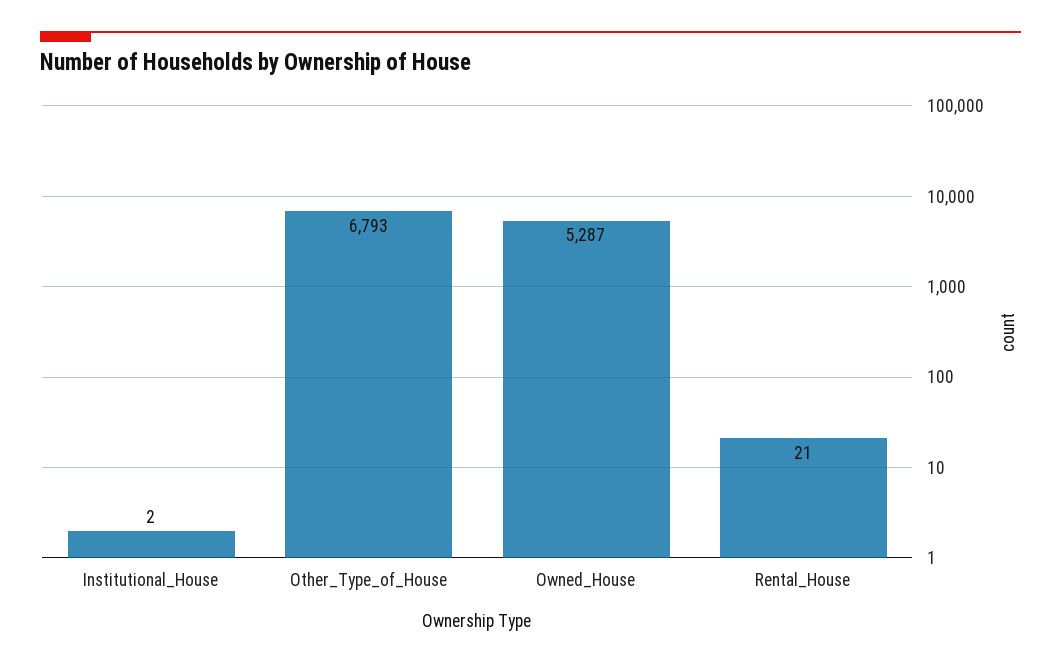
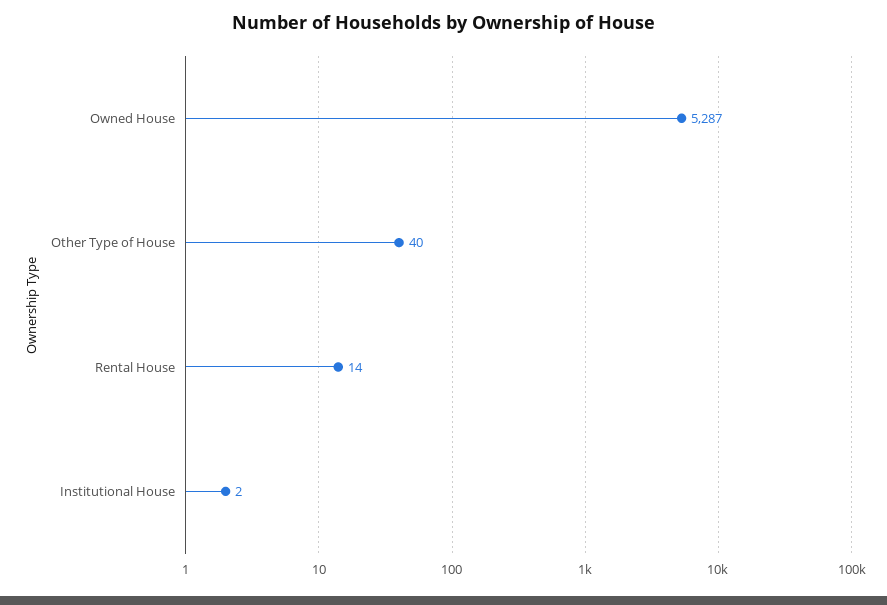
  {
    "Institutional_House": 2,
-   "Other_Type_of_House": 6793,
+   "Other_Type_of_House": 40,
    "Owned_House": 5287,
-   "Rental_House": 21
+   "Rental_House": 14
  }

